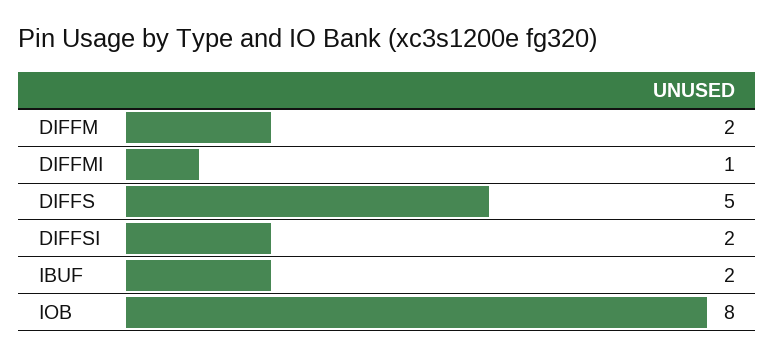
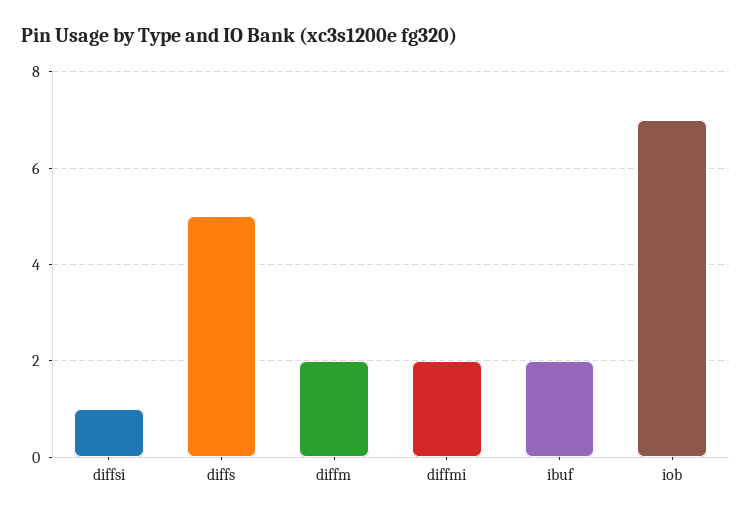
  {
    "DIFFM": 2,
-   "DIFFMI": 1,
+   "DIFFMI": 2,
    "DIFFS": 5,
-   "DIFFSI": 2,
+   "DIFFSI": 1,
    "IBUF": 2,
-   "IOB": 8
+   "IOB": 7
  }

